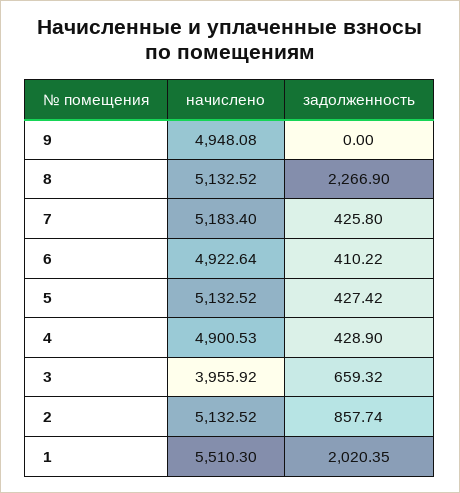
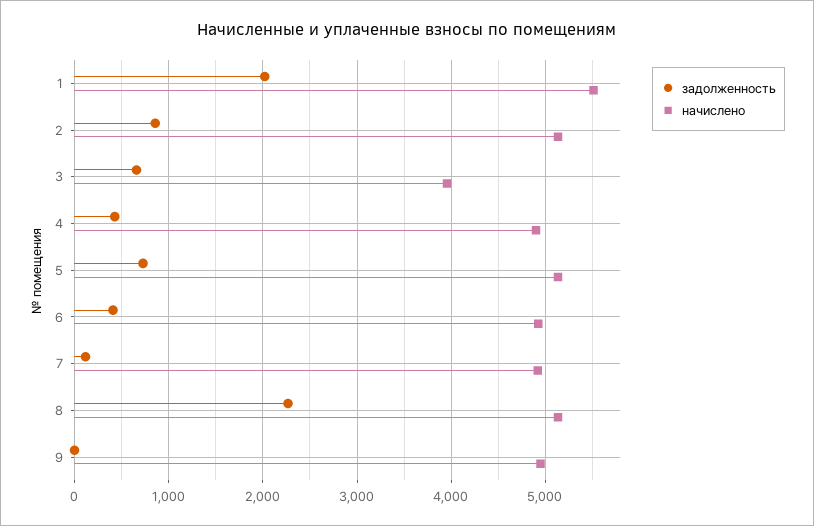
  {
    "начислено": {
      "9": 4948.08,
      "8": 5132.52,
-     "7": 5183.4,
+     "7": 4900,
      "6": 4922.64,
      "5": 5132.52,
      "4": 4900.53,
      "3": 3955.92,
      "2": 5132.52,
      "1": 5510.3
    },
    "задолженность": {
      "9": 0,
      "8": 2266.9,
-     "7": 425.8,
+     "7": 100,
      "6": 410.22,
-     "5": 427.42,
+     "5": 700,
      "4": 428.9,
      "3": 659.32,
      "2": 857.74,
      "1": 2020.35
    }
  }

